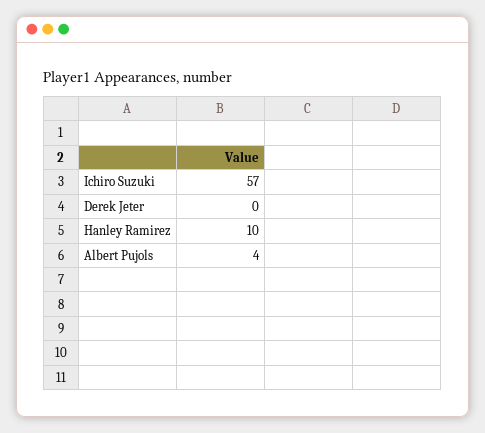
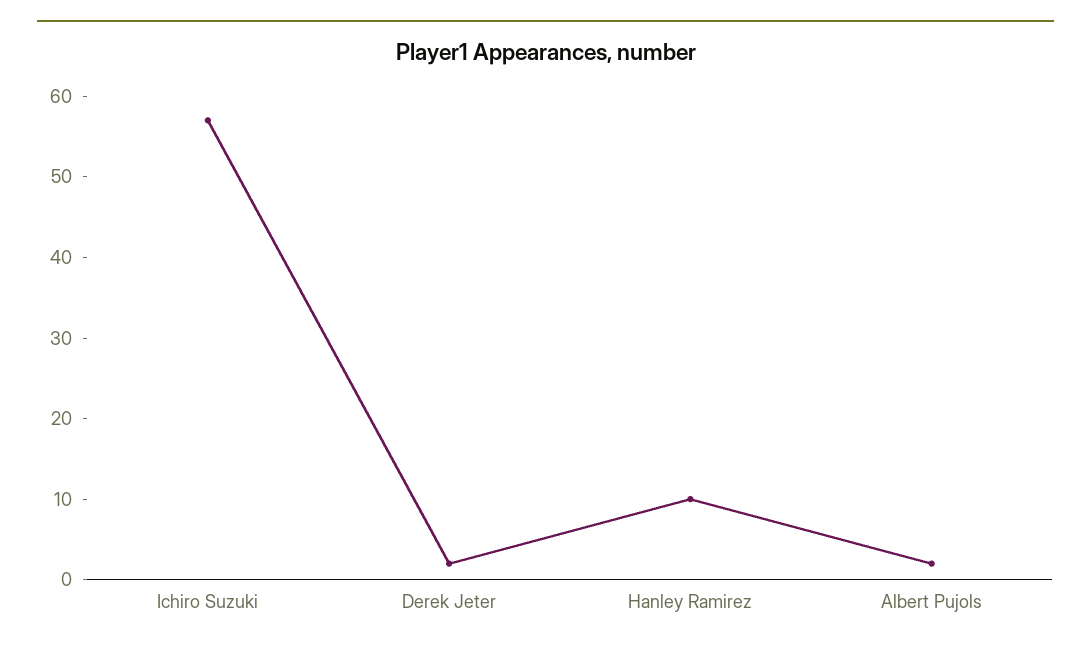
  {
    "Ichiro Suzuki": 57,
-   "Derek Jeter": 0,
+   "Derek Jeter": 2,
    "Hanley Ramirez": 10,
-   "Albert Pujols": 4
+   "Albert Pujols": 2
  }

